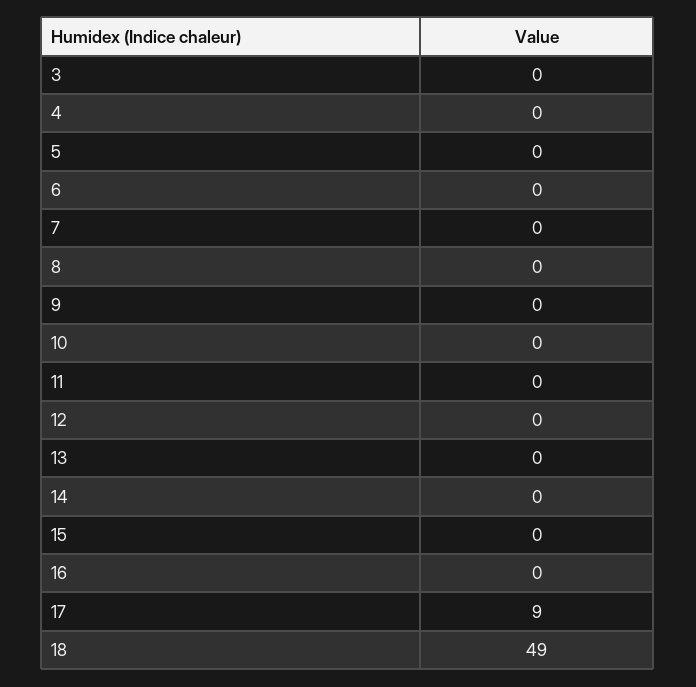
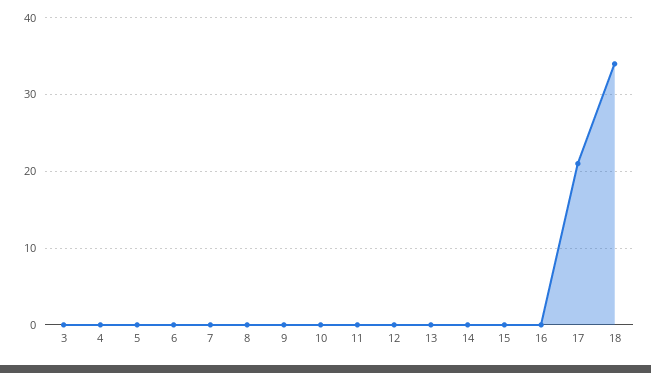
  {
    "3": 0,
    "4": 0,
    "5": 0,
    "6": 0,
    "7": 0,
    "8": 0,
    "9": 0,
    "10": 0,
    "11": 0,
    "12": 0,
    "13": 0,
    "14": 0,
    "15": 0,
    "16": 0,
-   "17": 9,
+   "17": 21,
-   "18": 49
+   "18": 34
  }

